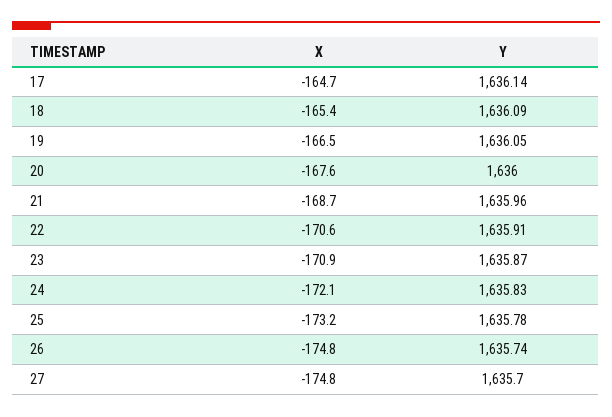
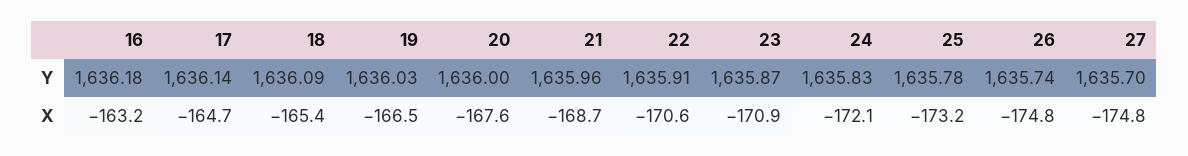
  {
    "X": {
      "17": -164.7,
      "18": -165.4,
      "19": -166.5,
      "20": -167.6,
      "21": -168.7,
      "22": -170.6,
      "23": -170.9,
      "24": -172.1,
      "25": -173.2,
      "26": -174.8,
-     "27": -174.8
+     "27": -174.8,
+     "16": -163.2
    },
    "Y": {
      "17": 1636.14,
      "18": 1636.09,
-     "19": 1636.05,
+     "19": 1636.03,
      "20": 1636,
      "21": 1635.96,
      "22": 1635.91,
      "23": 1635.87,
      "24": 1635.83,
      "25": 1635.78,
      "26": 1635.74,
-     "27": 1635.7
+     "27": 1635.7,
+     "16": 1636.18
    }
  }

